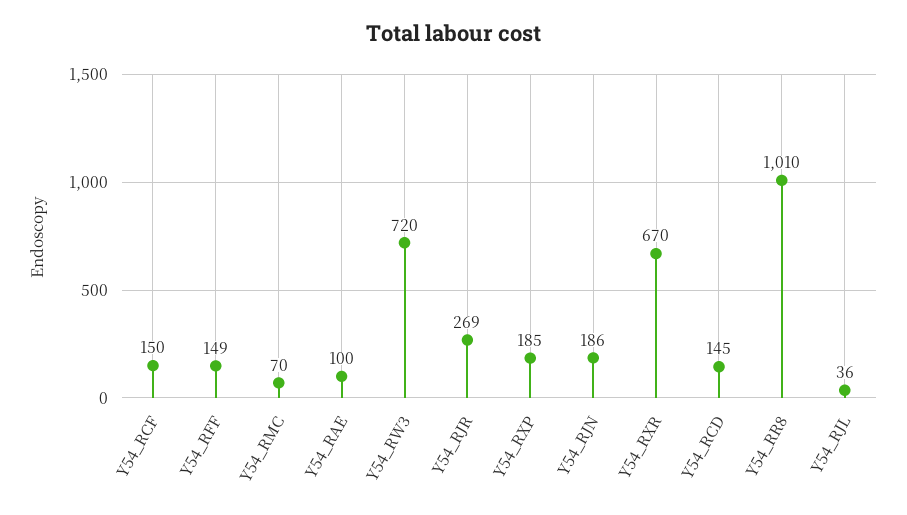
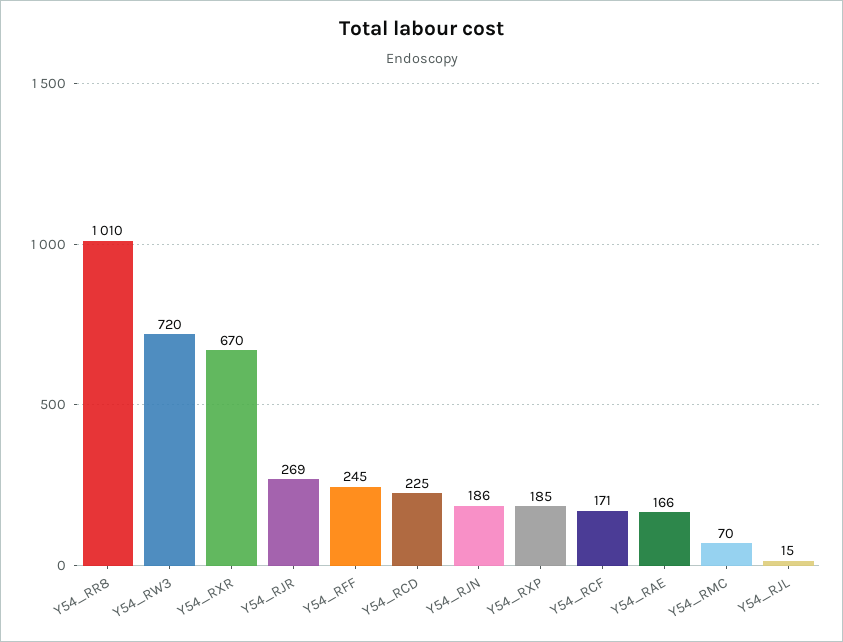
  {
-   "Y54_RCF": 150,
+   "Y54_RCF": 171,
-   "Y54_RFF": 149,
+   "Y54_RFF": 245,
    "Y54_RMC": 70,
-   "Y54_RAE": 100,
+   "Y54_RAE": 166,
    "Y54_RW3": 720,
    "Y54_RJR": 269,
    "Y54_RXP": 185,
    "Y54_RJN": 186,
    "Y54_RXR": 670,
-   "Y54_RCD": 145,
+   "Y54_RCD": 225,
    "Y54_RR8": 1010,
-   "Y54_RJL": 36
+   "Y54_RJL": 15
  }

